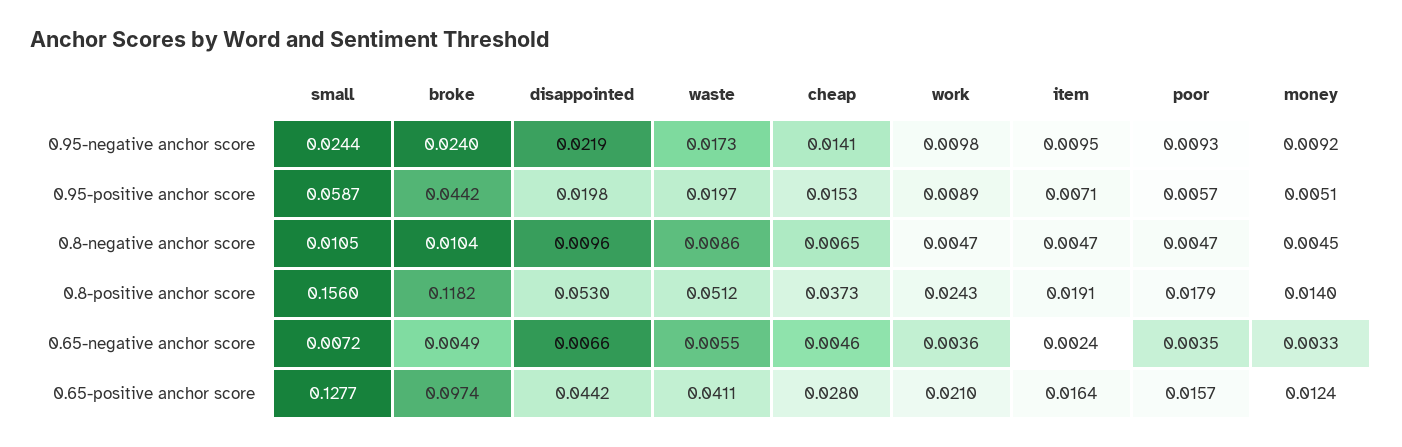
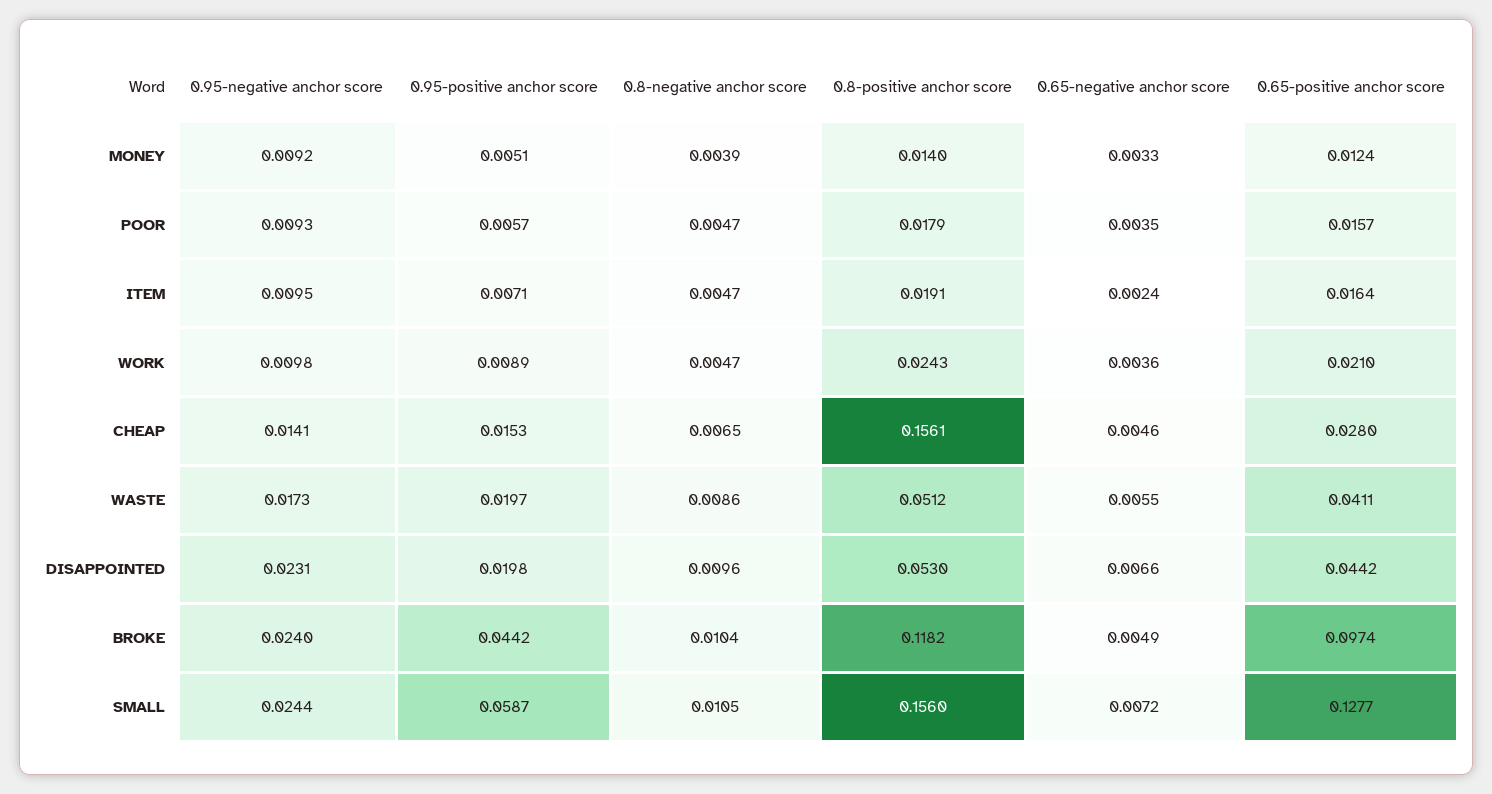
  {
    "small": {
      "0.95-negative anchor score": 0.0244,
      "0.95-positive anchor score": 0.0587,
      "0.8-negative anchor score": 0.0105,
      "0.8-positive anchor score": 0.156,
      "0.65-negative anchor score": 0.0072,
      "0.65-positive anchor score": 0.1277
    },
    "broke": {
      "0.95-negative anchor score": 0.024,
      "0.95-positive anchor score": 0.0442,
      "0.8-negative anchor score": 0.0104,
      "0.8-positive anchor score": 0.1182,
      "0.65-negative anchor score": 0.0049,
      "0.65-positive anchor score": 0.0974
    },
    "disappointed": {
-     "0.95-negative anchor score": 0.0219,
+     "0.95-negative anchor score": 0.0231,
      "0.95-positive anchor score": 0.0198,
      "0.8-negative anchor score": 0.0096,
      "0.8-positive anchor score": 0.053,
      "0.65-negative anchor score": 0.0066,
      "0.65-positive anchor score": 0.0442
    },
    "waste": {
      "0.95-negative anchor score": 0.0173,
      "0.95-positive anchor score": 0.0197,
      "0.8-negative anchor score": 0.0086,
      "0.8-positive anchor score": 0.0512,
      "0.65-negative anchor score": 0.0055,
      "0.65-positive anchor score": 0.0411
    },
    "cheap": {
      "0.95-negative anchor score": 0.0141,
      "0.95-positive anchor score": 0.0153,
      "0.8-negative anchor score": 0.0065,
-     "0.8-positive anchor score": 0.0373,
+     "0.8-positive anchor score": 0.1561,
      "0.65-negative anchor score": 0.0046,
      "0.65-positive anchor score": 0.028
    },
    "work": {
      "0.95-negative anchor score": 0.0098,
      "0.95-positive anchor score": 0.0089,
      "0.8-negative anchor score": 0.0047,
      "0.8-positive anchor score": 0.0243,
      "0.65-negative anchor score": 0.0036,
      "0.65-positive anchor score": 0.021
    },
    "item": {
      "0.95-negative anchor score": 0.0095,
      "0.95-positive anchor score": 0.0071,
      "0.8-negative anchor score": 0.0047,
      "0.8-positive anchor score": 0.0191,
      "0.65-negative anchor score": 0.0024,
      "0.65-positive anchor score": 0.0164
    },
    "poor": {
      "0.95-negative anchor score": 0.0093,
      "0.95-positive anchor score": 0.0057,
      "0.8-negative anchor score": 0.0047,
      "0.8-positive anchor score": 0.0179,
      "0.65-negative anchor score": 0.0035,
      "0.65-positive anchor score": 0.0157
    },
    "money": {
      "0.95-negative anchor score": 0.0092,
      "0.95-positive anchor score": 0.0051,
-     "0.8-negative anchor score": 0.0045,
+     "0.8-negative anchor score": 0.0039,
      "0.8-positive anchor score": 0.014,
      "0.65-negative anchor score": 0.0033,
      "0.65-positive anchor score": 0.0124
    }
  }

